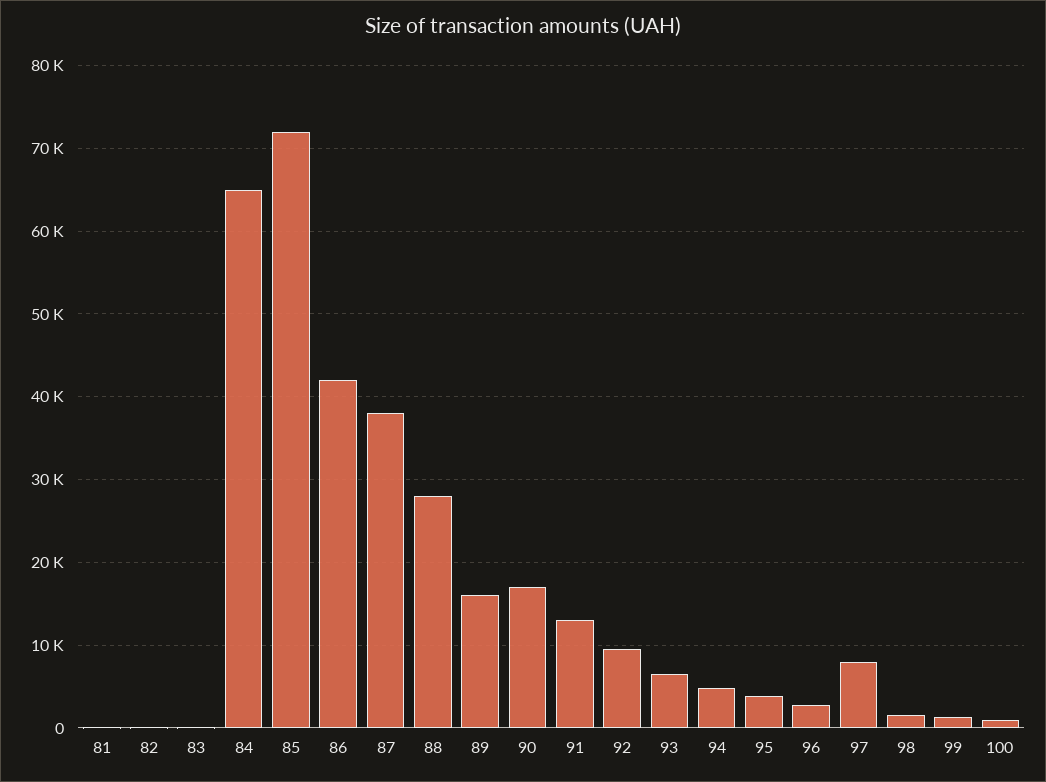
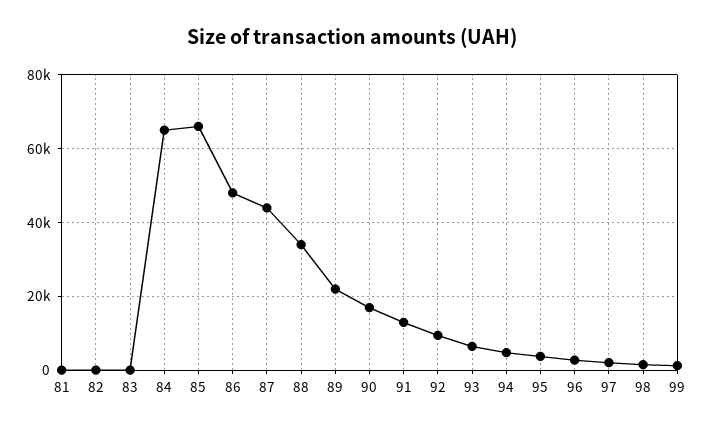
  {
    "81": 0,
    "82": 0,
    "83": 0,
    "84": 65000,
-   "85": 72000,
+   "85": 66000,
-   "86": 42000,
+   "86": 48000,
-   "87": 38000,
+   "87": 44000,
-   "88": 28000,
+   "88": 34000,
-   "89": 16000,
+   "89": 22000,
    "90": 17000,
    "91": 13000,
    "92": 10000,
    "93": 7000,
    "94": 5000,
    "95": 4000,
    "96": 3000,
-   "97": 8000,
+   "97": 2000,
    "98": 2000,
-   "99": 1000,
+   "99": 1000
-   "100": 1000
  }

